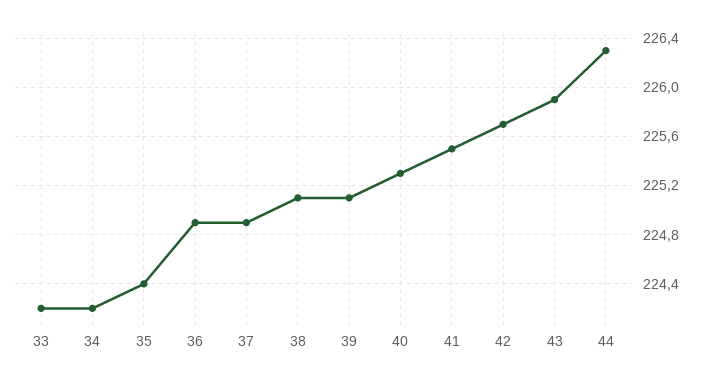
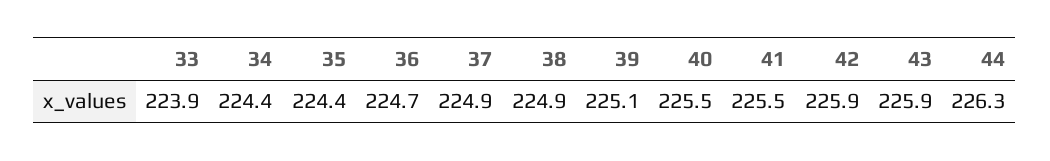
  {
-   "33": 224.2,
+   "33": 223.9,
-   "34": 224.2,
+   "34": 224.4,
    "35": 224.4,
-   "36": 224.9,
+   "36": 224.7,
    "37": 224.9,
-   "38": 225.1,
+   "38": 224.9,
    "39": 225.1,
-   "40": 225.3,
+   "40": 225.5,
    "41": 225.5,
-   "42": 225.7,
+   "42": 225.9,
    "43": 225.9,
    "44": 226.3
  }

